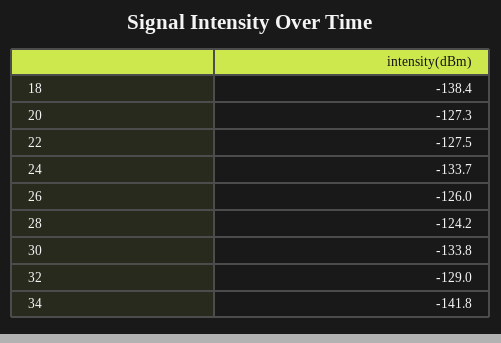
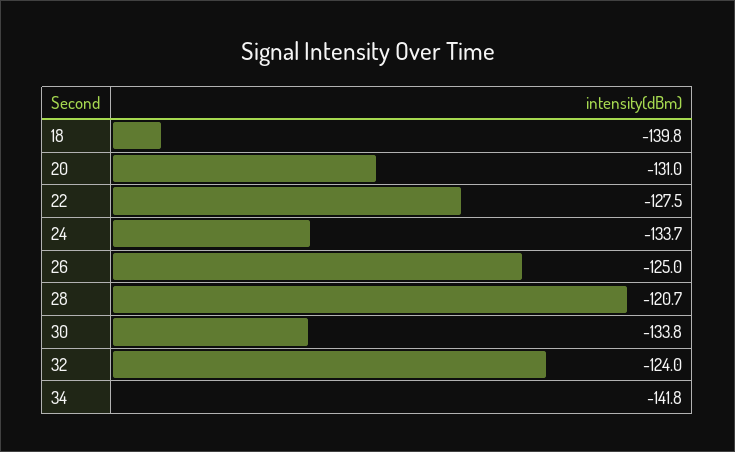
  {
-   "18": -138.4,
+   "18": -139.8,
-   "20": -127.3,
+   "20": -131,
    "22": -127.5,
    "24": -133.7,
-   "26": -126,
+   "26": -125,
-   "28": -124.2,
+   "28": -120.7,
    "30": -133.8,
-   "32": -129,
+   "32": -124,
    "34": -141.8
  }

